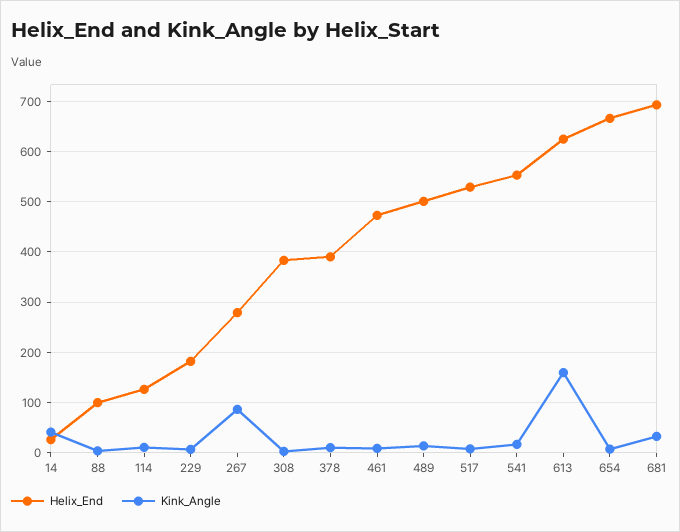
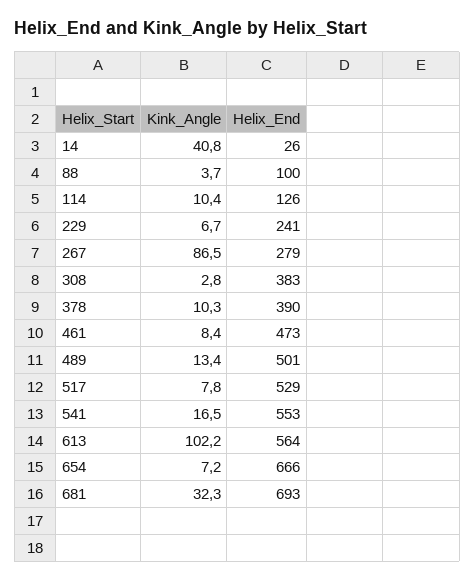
  {
    "Helix_End": {
      "14": 26,
      "88": 100,
      "114": 126,
-     "229": 180,
+     "229": 241,
      "267": 279,
      "308": 383,
      "378": 390,
      "461": 473,
      "489": 501,
      "517": 529,
      "541": 553,
-     "613": 620,
+     "613": 564,
      "654": 666,
      "681": 693
    },
    "Kink_Angle": {
      "14": 40.8,
      "88": 3.7,
      "114": 10.4,
      "229": 6.7,
      "267": 86.5,
      "308": 2.8,
      "378": 10.3,
      "461": 8.4,
      "489": 13.4,
      "517": 7.8,
      "541": 16.5,
-     "613": 160,
+     "613": 102.2,
      "654": 7.2,
      "681": 32.3
    }
  }

